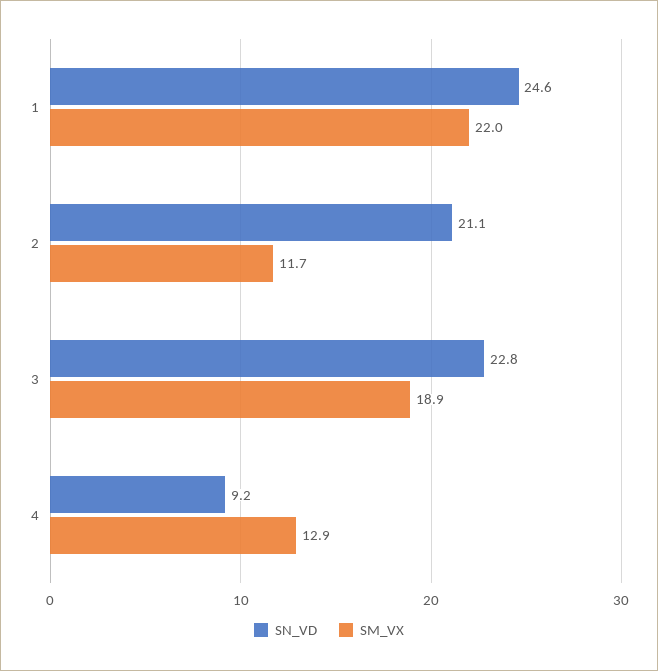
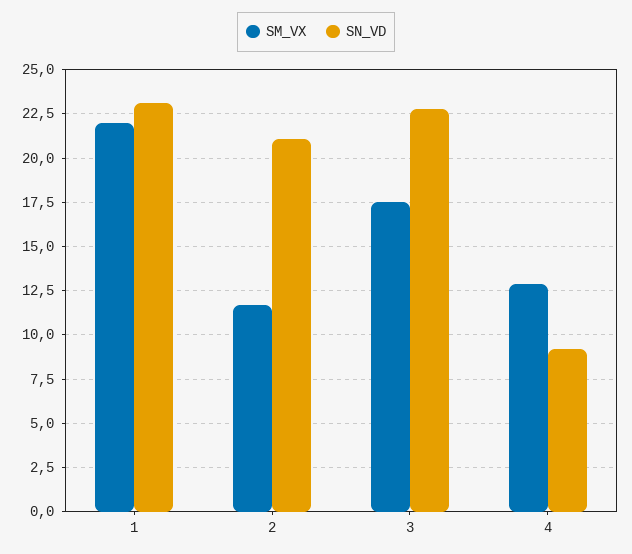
  {
    "SN_VD": {
-     "1": 24.6,
+     "1": 23,
      "2": 21.1,
      "3": 22.8,
      "4": 9.2
    },
    "SM_VX": {
      "1": 22,
      "2": 11.7,
-     "3": 18.9,
+     "3": 17.5,
      "4": 12.9
    }
  }

